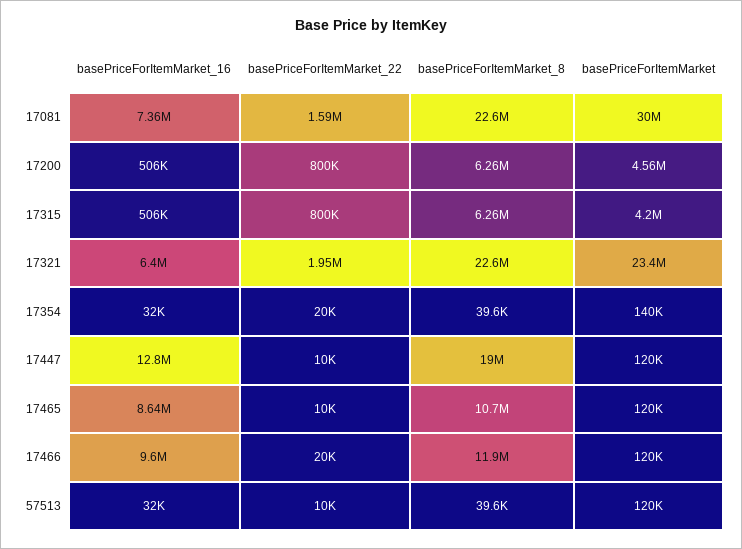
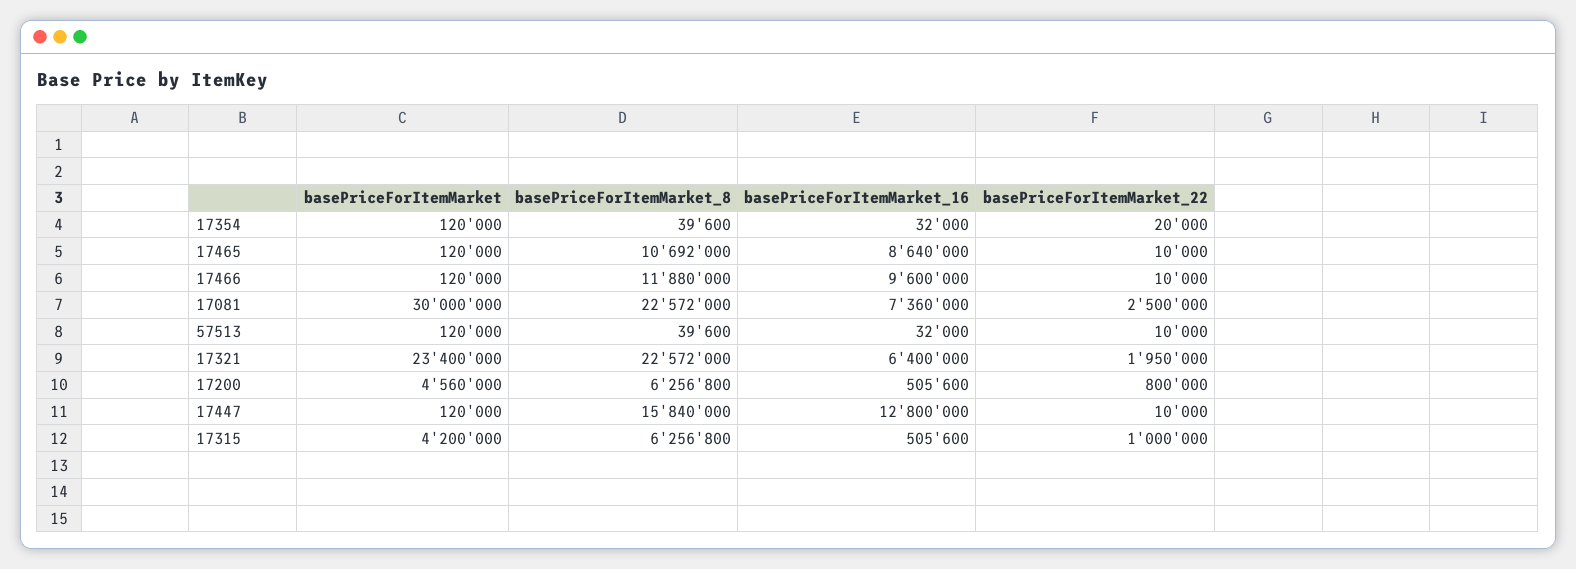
  {
    "basePriceForItemMarket_16": {
      "17081": 7360000,
      "17200": 505600,
      "17315": 505600,
      "17321": 6400000,
      "17354": 32000,
      "17447": 12800000,
      "17465": 8640000,
      "17466": 9600000,
      "57513": 32000
    },
    "basePriceForItemMarket_22": {
-     "17081": 1590000,
+     "17081": 2500000,
      "17200": 800000,
-     "17315": 800000,
+     "17315": 1000000,
      "17321": 1950000,
      "17354": 20000,
      "17447": 10000,
      "17465": 10000,
-     "17466": 20000,
+     "17466": 10000,
      "57513": 10000
    },
    "basePriceForItemMarket_8": {
      "17081": 22572000,
      "17200": 6256800,
      "17315": 6256800,
      "17321": 22572000,
      "17354": 39600,
-     "17447": 19000000,
+     "17447": 15840000,
      "17465": 10692000,
      "17466": 11880000,
      "57513": 39600
    },
    "basePriceForItemMarket": {
      "17081": 30000000,
      "17200": 4560000,
      "17315": 4200000,
      "17321": 23400000,
-     "17354": 140000,
+     "17354": 120000,
      "17447": 120000,
      "17465": 120000,
      "17466": 120000,
      "57513": 120000
    }
  }

